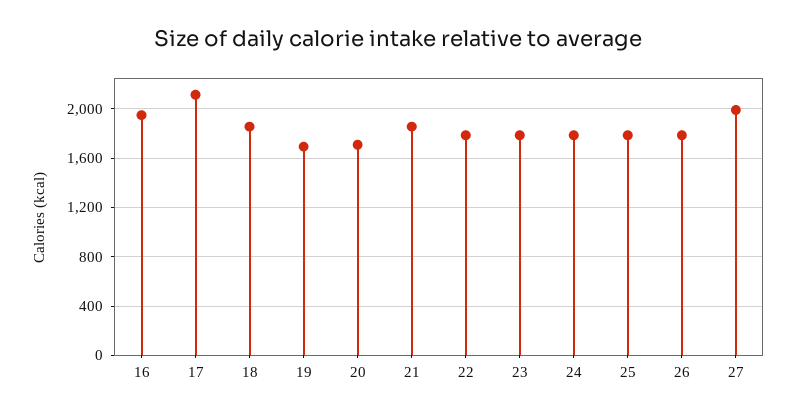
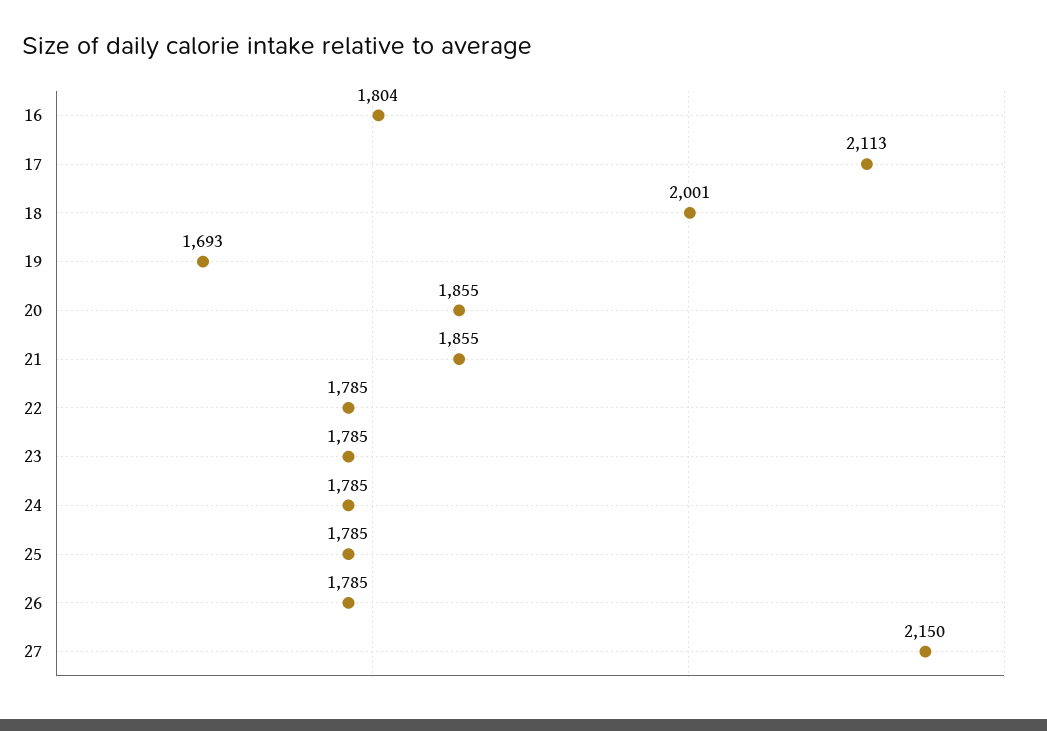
  {
-   "16": 1950,
+   "16": 1804,
    "17": 2113,
-   "18": 1850,
+   "18": 2001,
    "19": 1693,
-   "20": 1700,
+   "20": 1855,
    "21": 1855,
    "22": 1785,
    "23": 1785,
    "24": 1785,
    "25": 1785,
    "26": 1785,
-   "27": 2000
+   "27": 2150
  }

